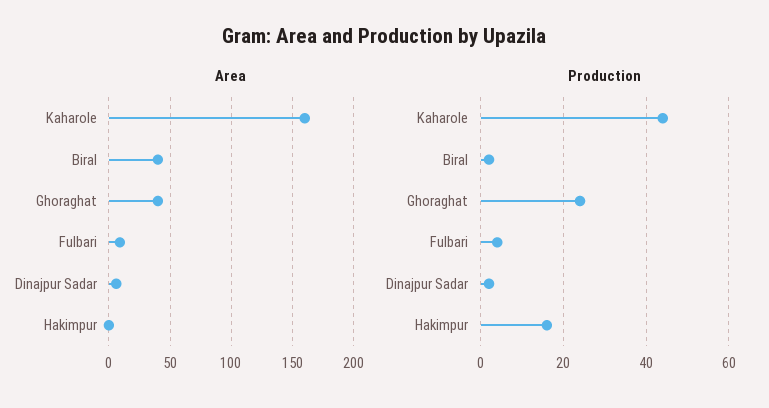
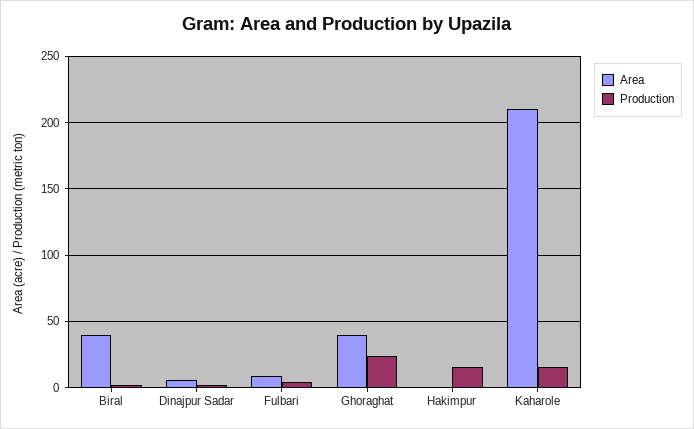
  {
    "Area": {
-     "Kaharole": 160,
+     "Kaharole": 210,
      "Biral": 40,
      "Ghoraghat": 40,
      "Fulbari": 10,
      "Dinajpur Sadar": 5,
      "Hakimpur": 0
    },
    "Production": {
-     "Kaharole": 45,
+     "Kaharole": 15,
      "Biral": 0,
      "Ghoraghat": 25,
      "Fulbari": 5,
      "Dinajpur Sadar": 0,
      "Hakimpur": 15
    }
  }

